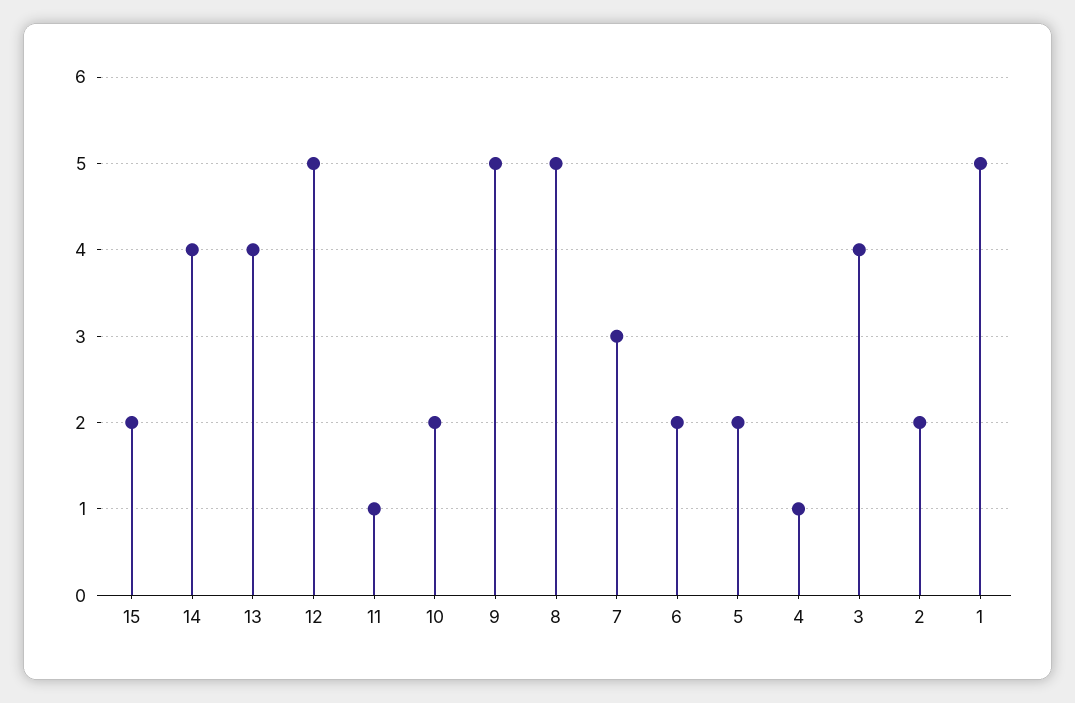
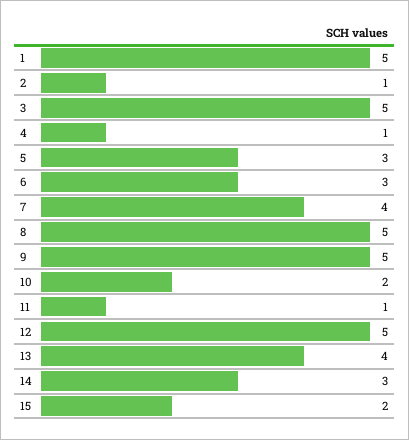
  {
    "15": 2,
-   "14": 4,
+   "14": 3,
    "13": 4,
    "12": 5,
    "11": 1,
    "10": 2,
    "9": 5,
    "8": 5,
-   "7": 3,
+   "7": 4,
-   "6": 2,
+   "6": 3,
-   "5": 2,
+   "5": 3,
    "4": 1,
-   "3": 4,
+   "3": 5,
-   "2": 2,
+   "2": 1,
    "1": 5
  }

